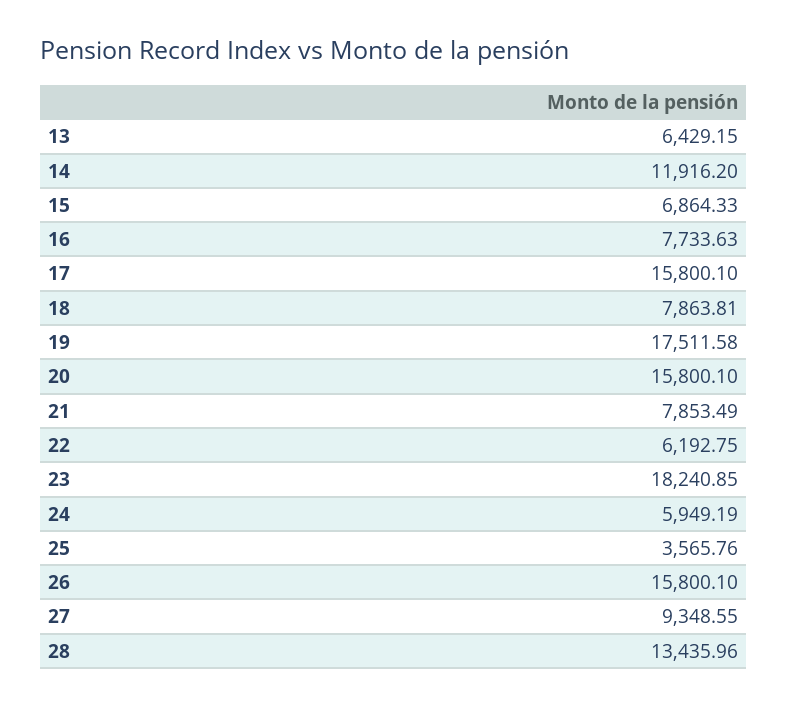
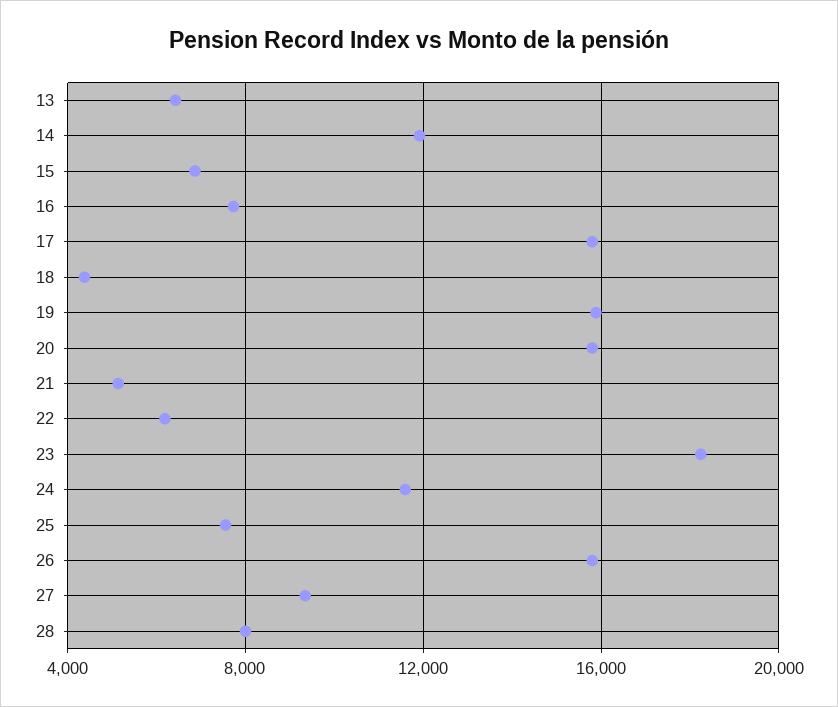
  {
    "13": 6429.15,
    "14": 11916.2,
    "15": 6864.33,
    "16": 7733.63,
    "17": 15800.1,
-   "18": 7863.81,
+   "18": 4500,
-   "19": 17511.58,
+   "19": 16000,
    "20": 15800.1,
-   "21": 7853.49,
+   "21": 5000,
    "22": 6192.75,
    "23": 18240.85,
-   "24": 5949.19,
+   "24": 11500,
-   "25": 3565.76,
+   "25": 7500,
    "26": 15800.1,
    "27": 9348.55,
-   "28": 13435.96
+   "28": 8000
  }

